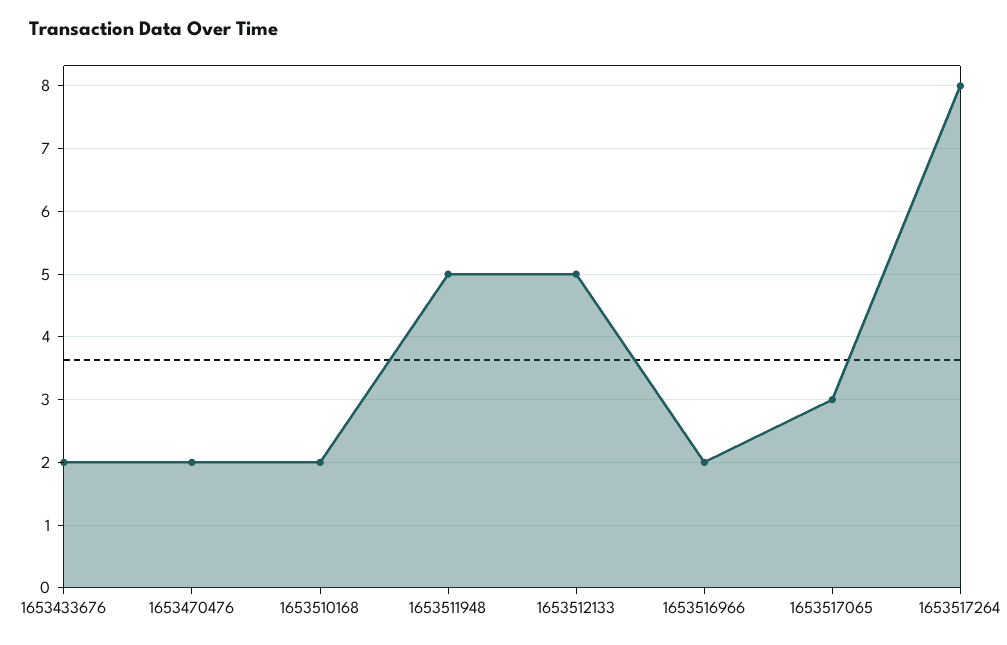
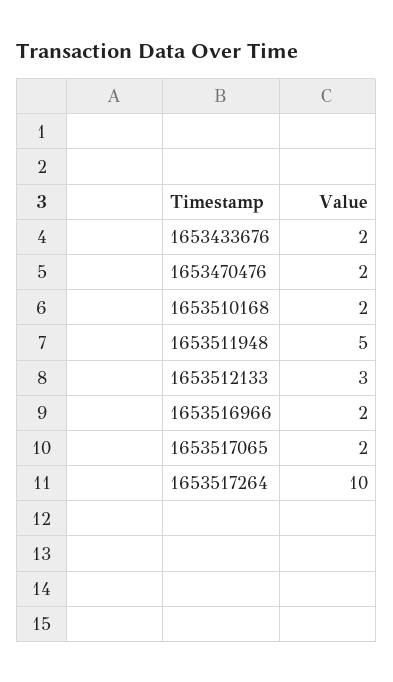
  {
    "1653433676": 2,
    "1653470476": 2,
    "1653510168": 2,
    "1653511948": 5,
-   "1653512133": 5,
+   "1653512133": 3,
    "1653516966": 2,
-   "1653517065": 3,
+   "1653517065": 2,
-   "1653517264": 8
+   "1653517264": 10
  }

